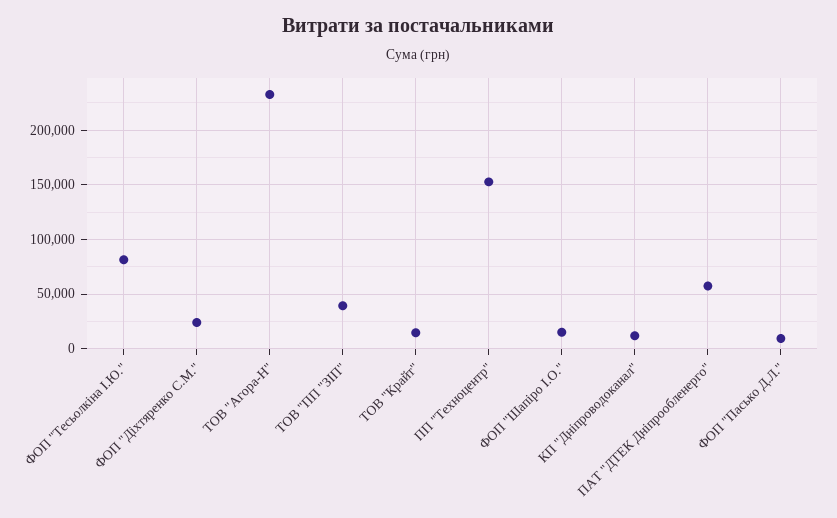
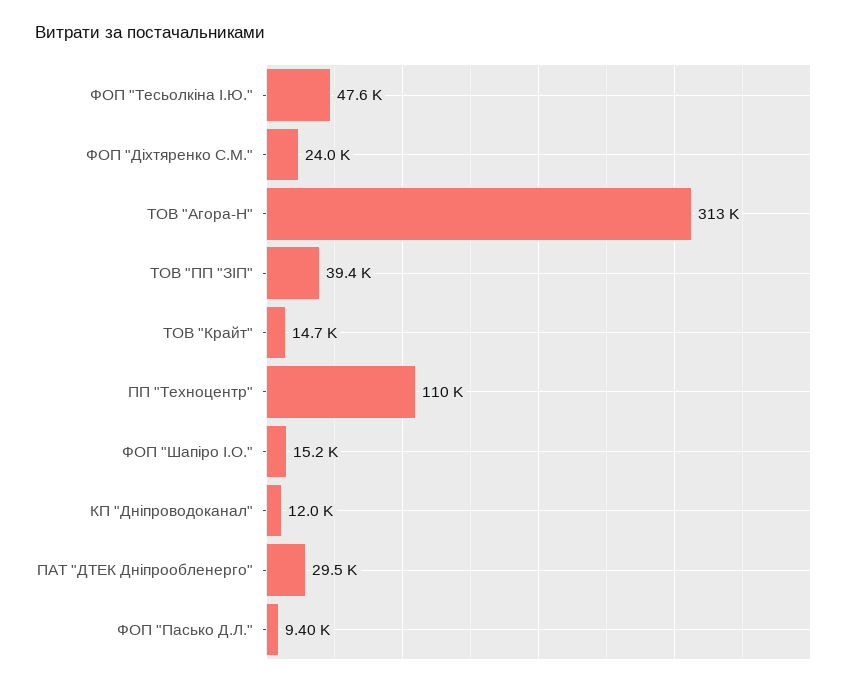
  {
-   "ФОП \"Тесьолкіна І.Ю.\"": 80000,
+   "ФОП \"Тесьолкіна І.Ю.\"": 47600,
    "ФОП \"Діхтяренко С.М.\"": 24000,
-   "ТОВ \"Агора-Н\"": 230000,
+   "ТОВ \"Агора-Н\"": 313000,
    "ТОВ \"ПП \"ЗІП\"": 39400,
    "ТОВ \"Крайт\"": 14700,
-   "ПП \"Техноцентр\"": 150000,
+   "ПП \"Техноцентр\"": 110000,
    "ФОП \"Шапіро І.О.\"": 15200,
    "КП \"Дніпроводоканал\"": 12000,
-   "ПАТ \"ДТЕК Дніпрообленерго\"": 60000,
+   "ПАТ \"ДТЕК Дніпрообленерго\"": 29500,
    "ФОП \"Пасько Д.Л.\"": 9400
  }

